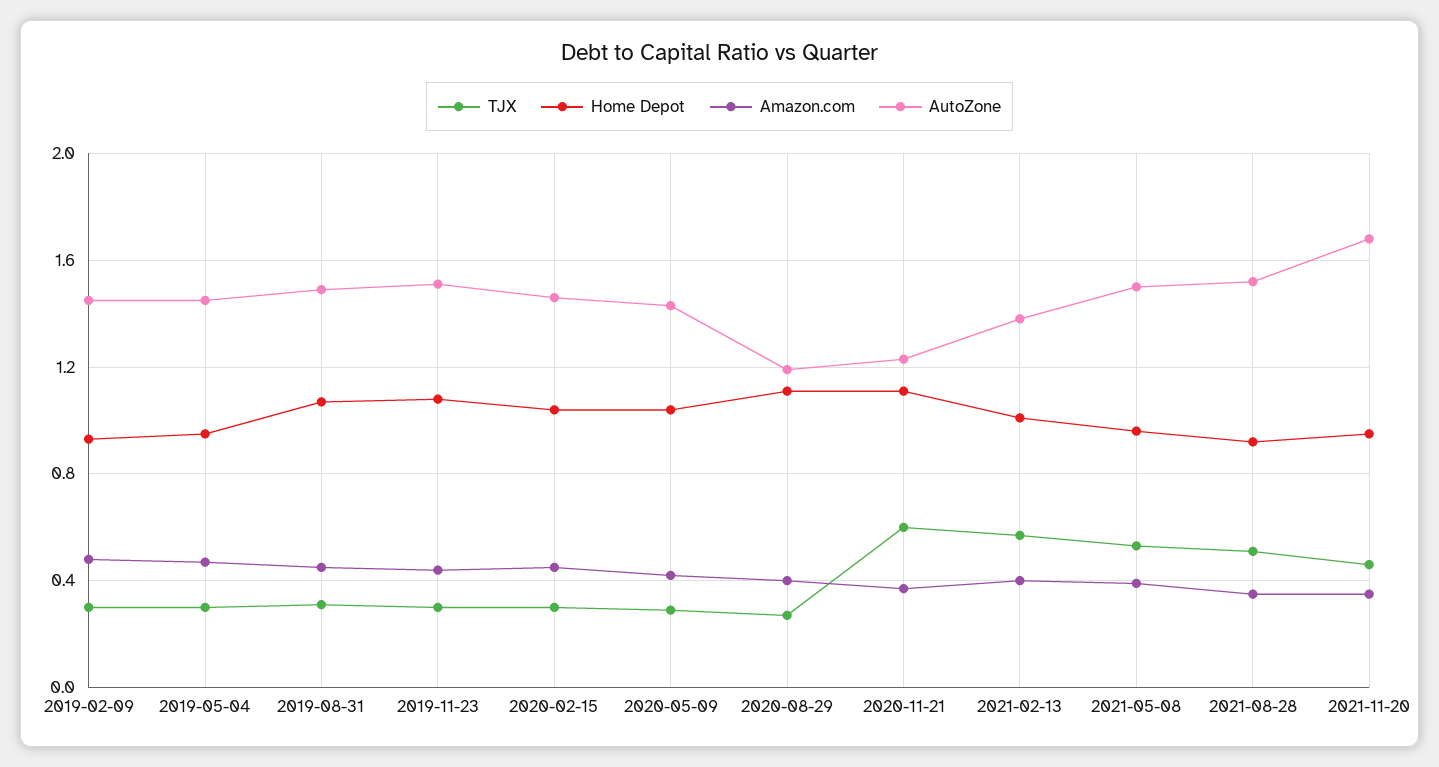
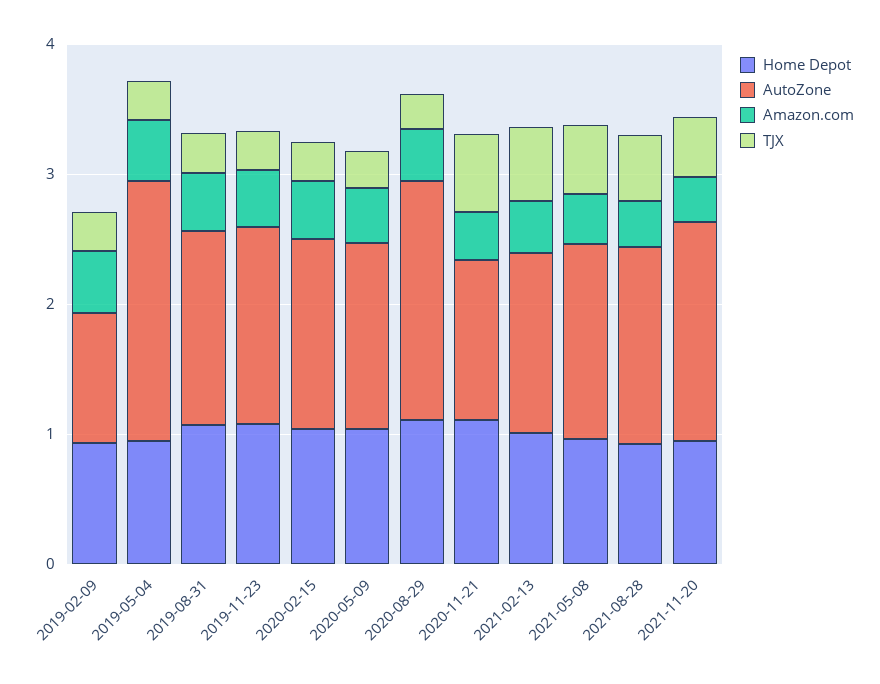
  {
    "TJX": {
      "2019-02-09": 0.3,
      "2019-05-04": 0.3,
      "2019-08-31": 0.3,
      "2019-11-23": 0.3,
      "2020-02-15": 0.3,
      "2020-05-09": 0.3,
      "2020-08-29": 0.25,
      "2020-11-21": 0.6,
      "2021-02-13": 0.55,
      "2021-05-08": 0.55,
      "2021-08-28": 0.5,
      "2021-11-20": 0.45
    },
    "Home Depot": {
      "2019-02-09": 0.95,
      "2019-05-04": 0.95,
      "2019-08-31": 1.05,
      "2019-11-23": 1.1,
      "2020-02-15": 1.05,
      "2020-05-09": 1.05,
      "2020-08-29": 1.1,
      "2020-11-21": 1.1,
      "2021-02-13": 1,
      "2021-05-08": 0.95,
      "2021-08-28": 0.9,
      "2021-11-20": 0.95
    },
    "Amazon.com": {
      "2019-02-09": 0.5,
      "2019-05-04": 0.45,
      "2019-08-31": 0.45,
      "2019-11-23": 0.45,
      "2020-02-15": 0.45,
      "2020-05-09": 0.4,
      "2020-08-29": 0.4,
      "2020-11-21": 0.35,
      "2021-02-13": 0.4,
      "2021-05-08": 0.4,
      "2021-08-28": 0.35,
      "2021-11-20": 0.35
    },
    "AutoZone": {
-     "2019-02-09": 1.45,
+     "2019-02-09": 1,
-     "2019-05-04": 1.45,
+     "2019-05-04": 2,
      "2019-08-31": 1.5,
      "2019-11-23": 1.5,
      "2020-02-15": 1.45,
      "2020-05-09": 1.45,
-     "2020-08-29": 1.2,
+     "2020-08-29": 1.8,
      "2020-11-21": 1.25,
      "2021-02-13": 1.4,
      "2021-05-08": 1.5,
      "2021-08-28": 1.5,
      "2021-11-20": 1.7
    }
  }

